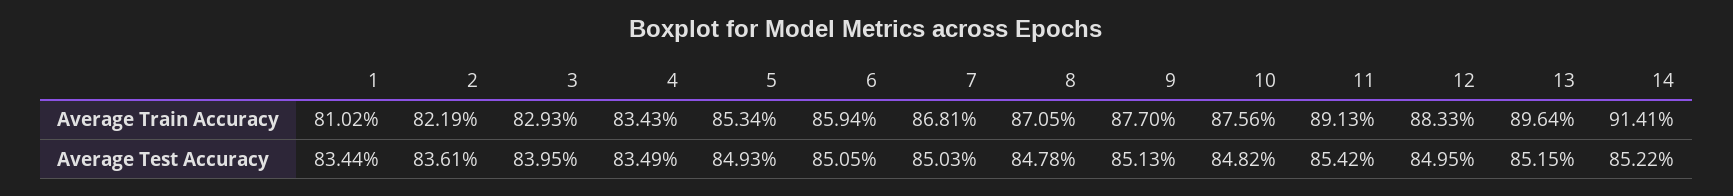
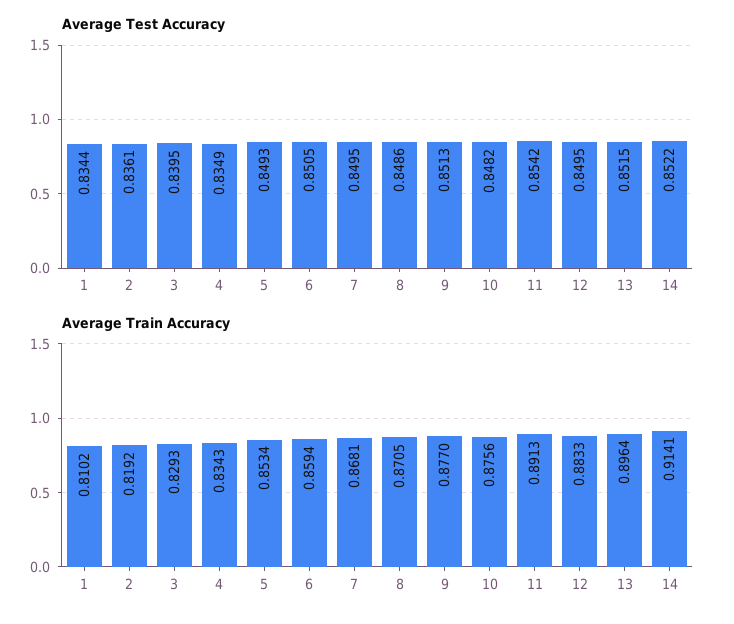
  {
    "Average Train Accuracy": {
      "1": 0.8102,
-     "2": 0.8219,
+     "2": 0.8192,
      "3": 0.8293,
      "4": 0.8343,
      "5": 0.8534,
      "6": 0.8594,
      "7": 0.8681,
      "8": 0.8705,
      "9": 0.877,
      "10": 0.8756,
      "11": 0.8913,
      "12": 0.8833,
      "13": 0.8964,
      "14": 0.9141
    },
    "Average Test Accuracy": {
      "1": 0.8344,
      "2": 0.8361,
      "3": 0.8395,
      "4": 0.8349,
      "5": 0.8493,
      "6": 0.8505,
-     "7": 0.8503,
+     "7": 0.8495,
-     "8": 0.8478,
+     "8": 0.8486,
      "9": 0.8513,
      "10": 0.8482,
      "11": 0.8542,
      "12": 0.8495,
      "13": 0.8515,
      "14": 0.8522
    }
  }

